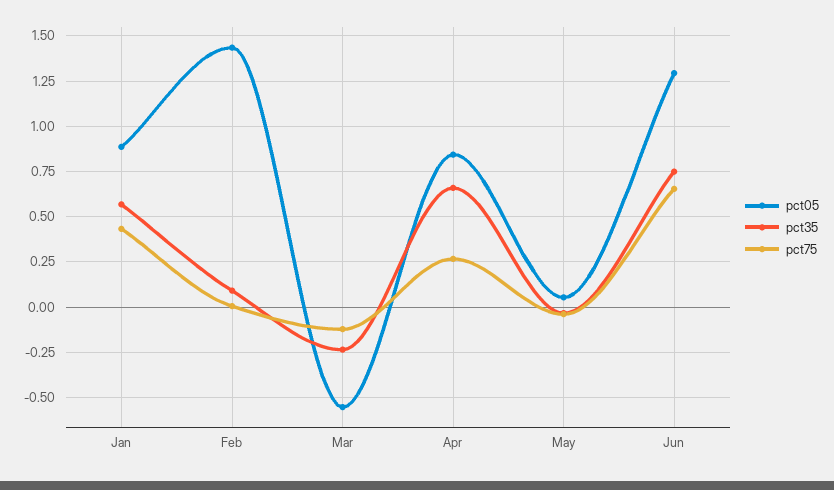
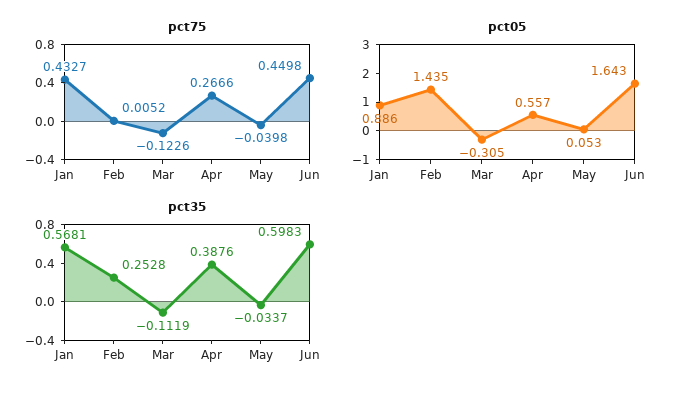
  {
    "pct05": {
      "Jan": 0.886,
      "Feb": 1.435,
-     "Mar": -0.55,
+     "Mar": -0.305,
-     "Apr": 0.85,
+     "Apr": 0.557,
      "May": 0.053,
-     "Jun": 1.3
+     "Jun": 1.643
    },
    "pct35": {
      "Jan": 0.5681,
-     "Feb": 0.1,
+     "Feb": 0.2528,
-     "Mar": -0.25,
+     "Mar": -0.1119,
-     "Apr": 0.65,
+     "Apr": 0.3876,
      "May": -0.0337,
-     "Jun": 0.75
+     "Jun": 0.5983
    },
    "pct75": {
      "Jan": 0.4327,
      "Feb": 0.0052,
      "Mar": -0.1226,
      "Apr": 0.2666,
      "May": -0.0398,
-     "Jun": 0.65
+     "Jun": 0.4498
    }
  }

